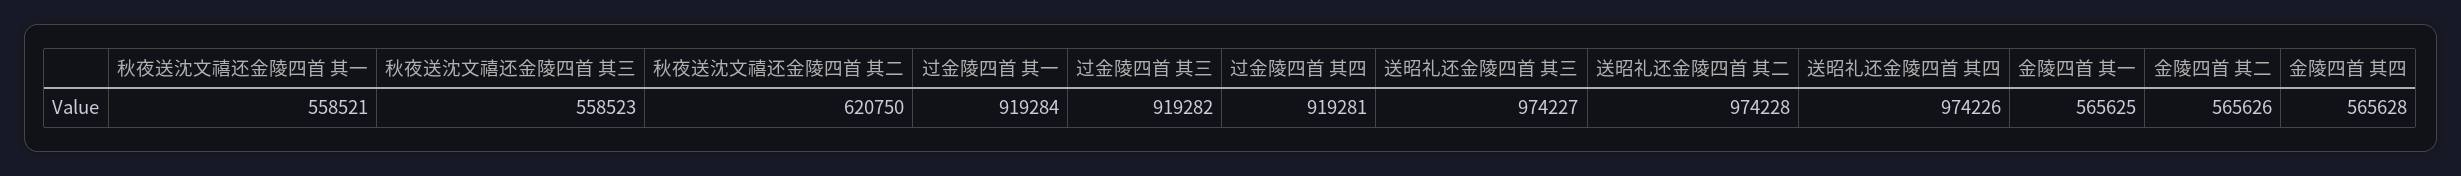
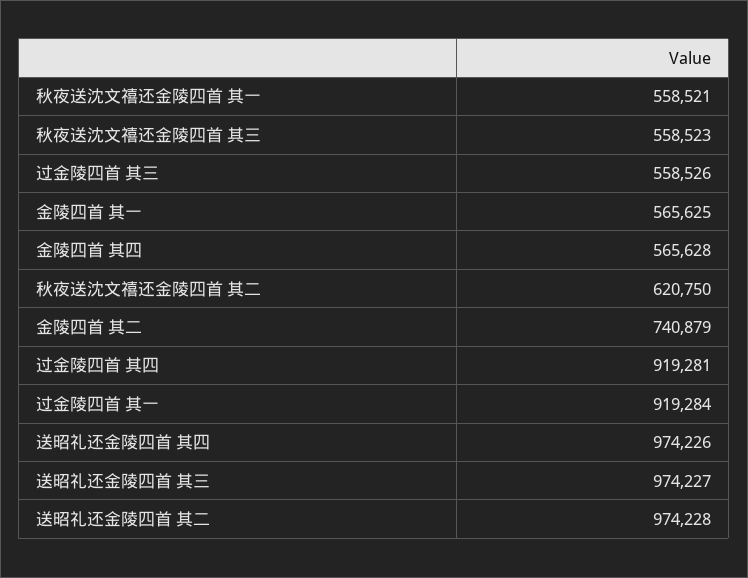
  {
    "秋夜送沈文禧还金陵四首 其一": 558521,
    "秋夜送沈文禧还金陵四首 其三": 558523,
    "秋夜送沈文禧还金陵四首 其二": 620750,
    "过金陵四首 其一": 919284,
-   "过金陵四首 其三": 919282,
+   "过金陵四首 其三": 558526,
    "过金陵四首 其四": 919281,
    "送昭礼还金陵四首 其三": 974227,
    "送昭礼还金陵四首 其二": 974228,
    "送昭礼还金陵四首 其四": 974226,
    "金陵四首 其一": 565625,
-   "金陵四首 其二": 565626,
+   "金陵四首 其二": 740879,
    "金陵四首 其四": 565628
  }

